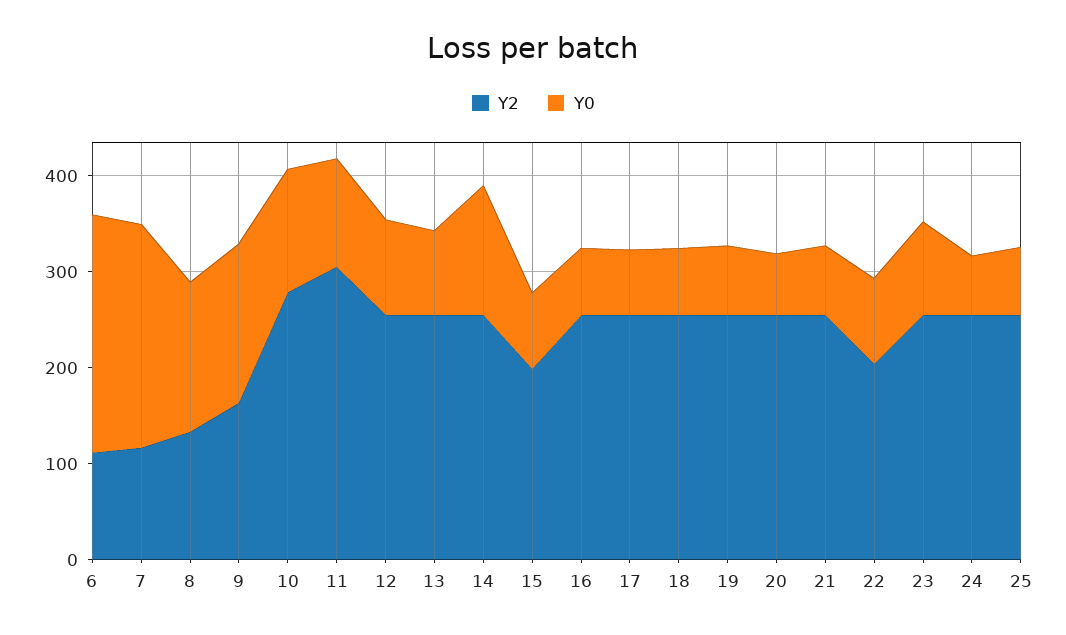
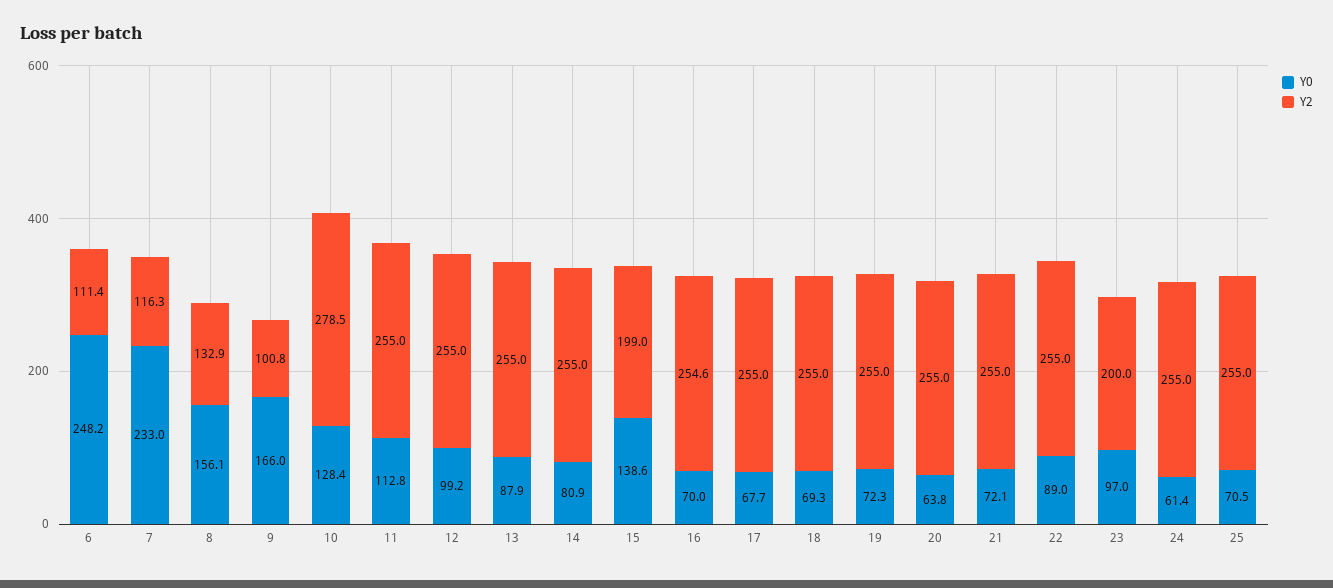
  {
    "Y2": {
      "6": 111.4,
      "7": 116.3,
      "8": 132.9,
-     "9": 160,
+     "9": 100.8,
      "10": 278.5,
-     "11": 300,
+     "11": 255,
      "12": 255,
      "13": 255,
      "14": 255,
      "15": 199,
      "16": 254.6,
      "17": 255,
      "18": 255,
      "19": 255,
      "20": 255,
      "21": 255,
-     "22": 200,
+     "22": 255,
-     "23": 260,
+     "23": 200,
      "24": 255,
      "25": 255
    },
    "Y0": {
      "6": 248.2,
      "7": 233,
      "8": 156.1,
      "9": 166,
      "10": 128.4,
      "11": 112.8,
      "12": 99.2,
      "13": 87.9,
-     "14": 140,
+     "14": 80.9,
-     "15": 80,
+     "15": 138.6,
      "16": 70,
      "17": 67.7,
      "18": 69.3,
      "19": 72.3,
      "20": 63.8,
      "21": 72.1,
      "22": 89,
      "23": 97,
      "24": 61.4,
      "25": 70.5
    }
  }

